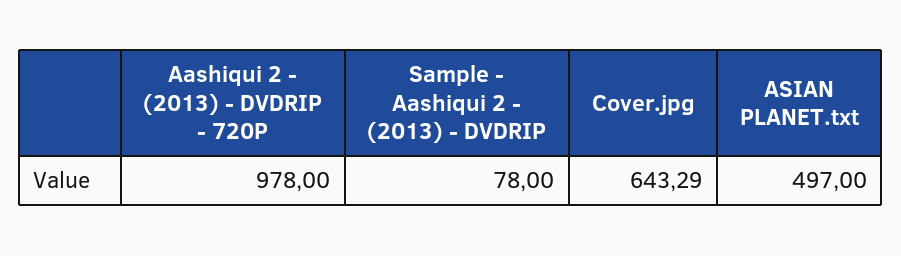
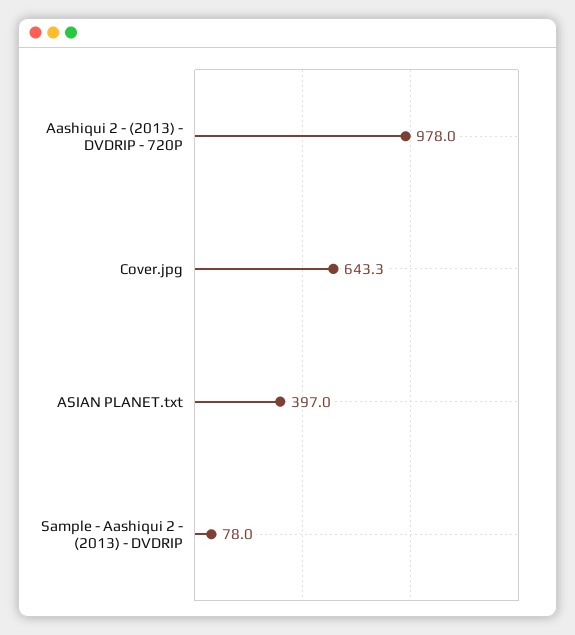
  {
    "Aashiqui 2 - (2013) - DVDRIP - 720P": 978,
    "Sample - Aashiqui 2 - (2013) - DVDRIP": 78,
    "Cover.jpg": 643.29,
-   "ASIAN PLANET.txt": 497
+   "ASIAN PLANET.txt": 397
  }

